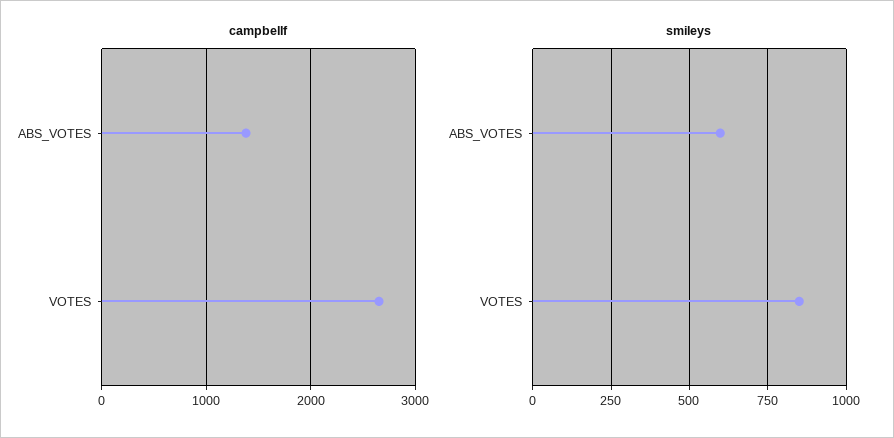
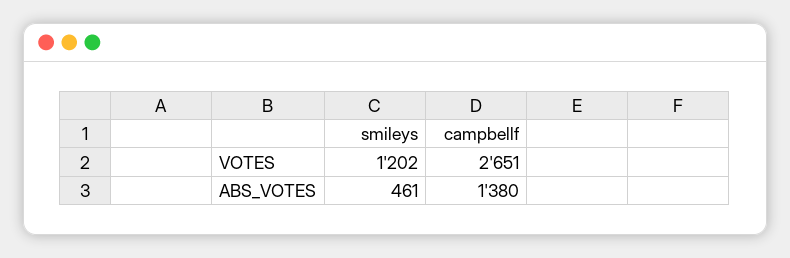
  {
    "campbellf": {
      "ABS_VOTES": 1380,
      "VOTES": 2651
    },
    "smileys": {
-     "ABS_VOTES": 600,
+     "ABS_VOTES": 461,
-     "VOTES": 850
+     "VOTES": 1202
    }
  }

